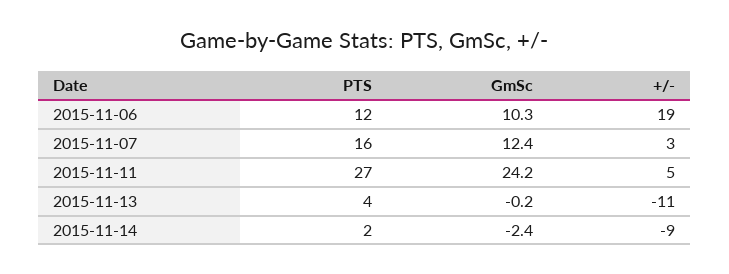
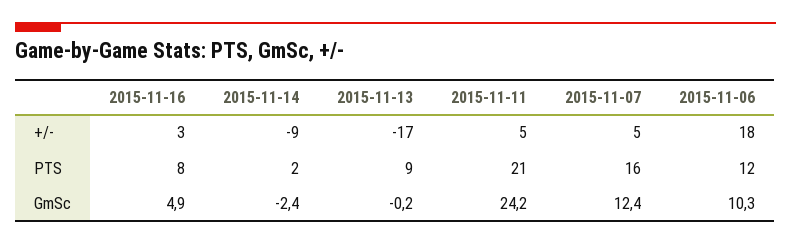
  {
    "PTS": {
      "2015-11-06": 12,
      "2015-11-07": 16,
-     "2015-11-11": 27,
+     "2015-11-11": 21,
-     "2015-11-13": 4,
+     "2015-11-13": 9,
-     "2015-11-14": 2
+     "2015-11-14": 2,
+     "2015-11-16": 8
    },
    "GmSc": {
      "2015-11-06": 10.3,
      "2015-11-07": 12.4,
      "2015-11-11": 24.2,
      "2015-11-13": -0.2,
-     "2015-11-14": -2.4
+     "2015-11-14": -2.4,
+     "2015-11-16": 4.9
    },
    "+/-": {
-     "2015-11-06": 19,
+     "2015-11-06": 18,
-     "2015-11-07": 3,
+     "2015-11-07": 5,
      "2015-11-11": 5,
-     "2015-11-13": -11,
+     "2015-11-13": -17,
-     "2015-11-14": -9
+     "2015-11-14": -9,
+     "2015-11-16": 3
    }
  }

